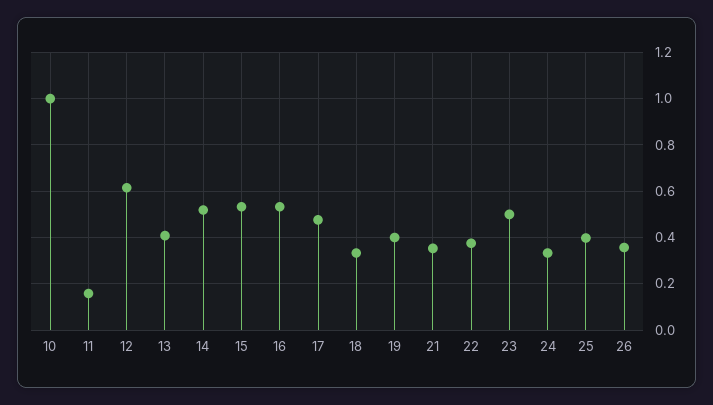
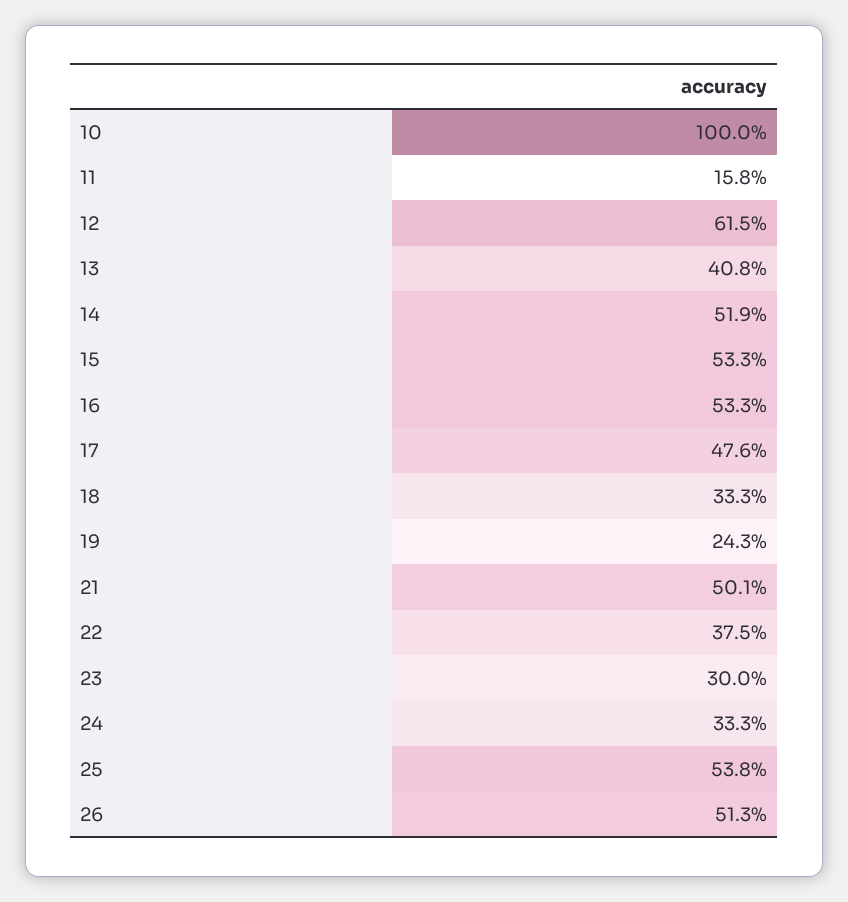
  {
    "10": 1,
    "11": 0.158,
    "12": 0.615,
    "13": 0.408,
    "14": 0.519,
    "15": 0.533,
    "16": 0.533,
    "17": 0.476,
    "18": 0.333,
-   "19": 0.4,
+   "19": 0.243,
-   "21": 0.35,
+   "21": 0.501,
    "22": 0.375,
-   "23": 0.5,
+   "23": 0.3,
    "24": 0.333,
-   "25": 0.4,
+   "25": 0.538,
-   "26": 0.35
+   "26": 0.513
  }

